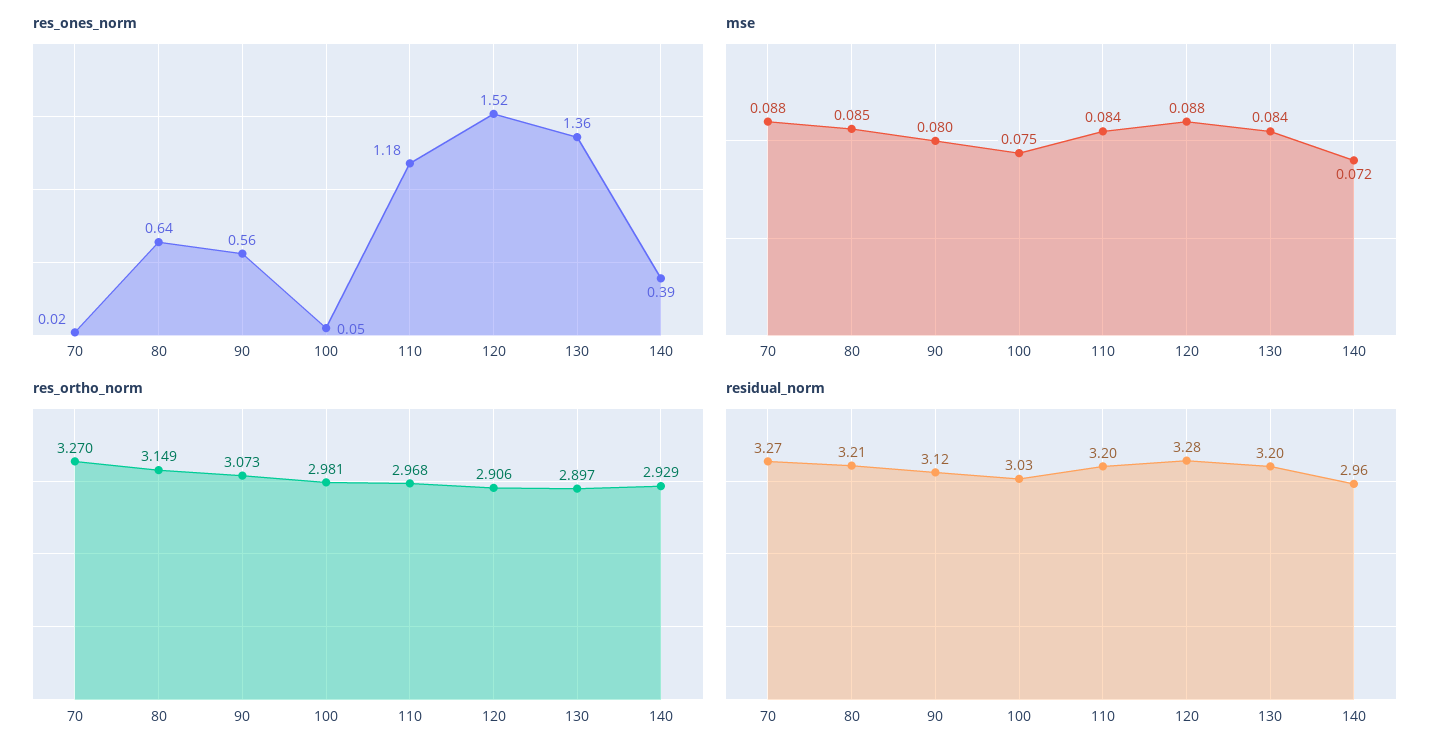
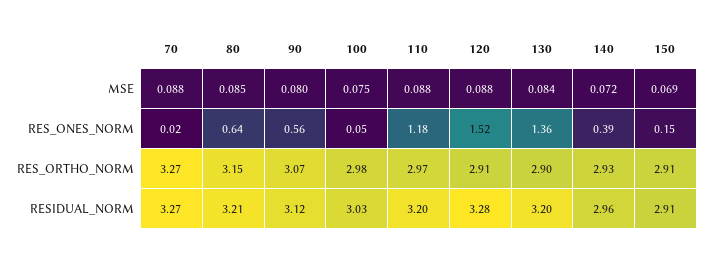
  {
    "res_ones_norm": {
      "70": 0.02,
      "80": 0.64,
      "90": 0.56,
      "100": 0.05,
      "110": 1.18,
      "120": 1.52,
      "130": 1.36,
-     "140": 0.39
+     "140": 0.39,
+     "150": 0.15
    },
    "mse": {
      "70": 0.088,
      "80": 0.085,
      "90": 0.08,
      "100": 0.075,
-     "110": 0.084,
+     "110": 0.088,
      "120": 0.088,
      "130": 0.084,
-     "140": 0.072
+     "140": 0.072,
+     "150": 0.069
    },
    "res_ortho_norm": {
      "70": 3.27,
      "80": 3.149,
      "90": 3.073,
      "100": 2.981,
      "110": 2.968,
      "120": 2.906,
      "130": 2.897,
-     "140": 2.929
+     "140": 2.929,
+     "150": 2.91
    },
    "residual_norm": {
      "70": 3.27,
      "80": 3.21,
      "90": 3.12,
      "100": 3.03,
      "110": 3.2,
      "120": 3.28,
      "130": 3.2,
-     "140": 2.96
+     "140": 2.96,
+     "150": 2.91
    }
  }

